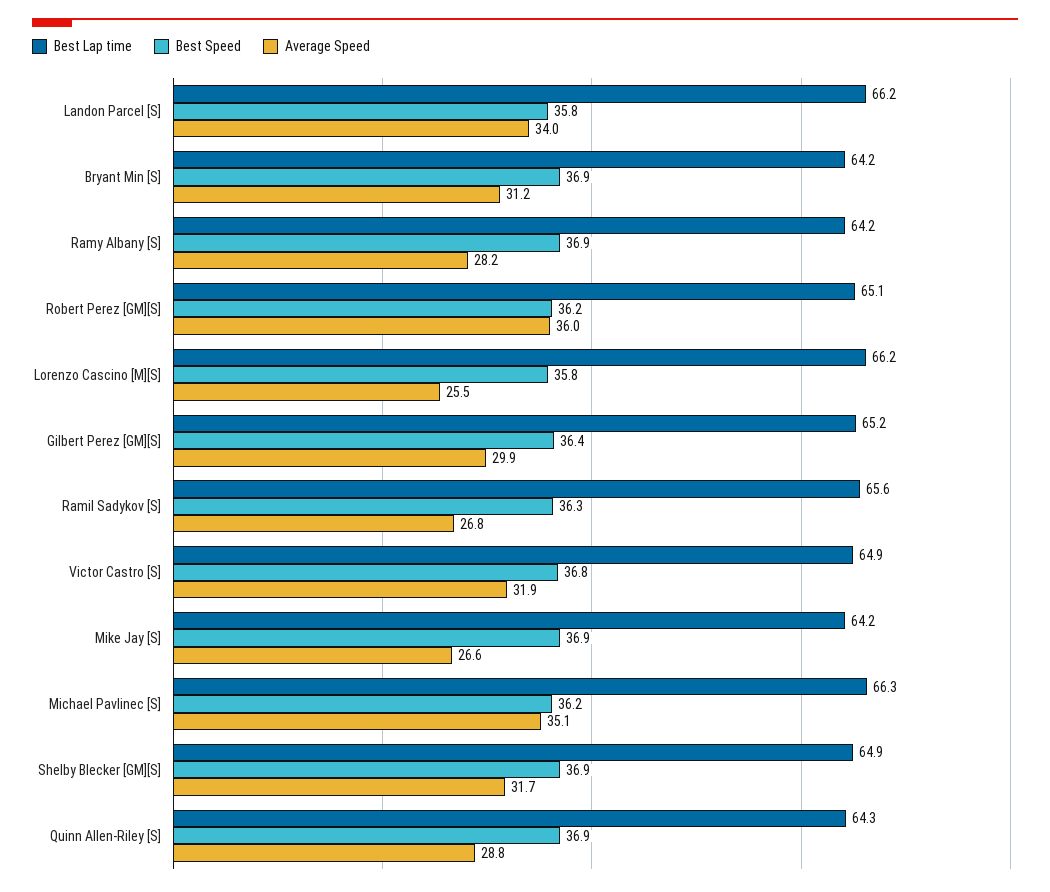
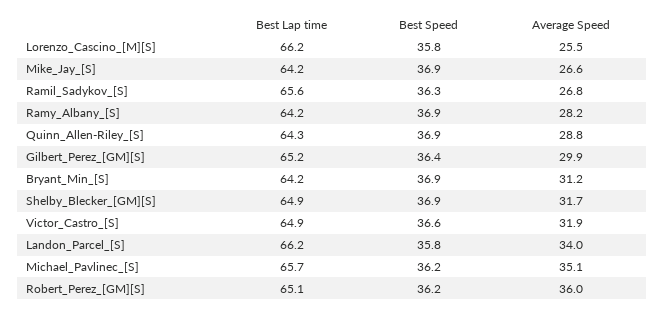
  {
    "Best Lap time": {
      "Landon Parcel [S]": 66.2,
      "Bryant Min [S]": 64.2,
      "Ramy Albany [S]": 64.2,
      "Robert Perez [GM][S]": 65.1,
      "Lorenzo Cascino [M][S]": 66.2,
      "Gilbert Perez [GM][S]": 65.2,
      "Ramil Sadykov [S]": 65.6,
      "Victor Castro [S]": 64.9,
      "Mike Jay [S]": 64.2,
-     "Michael Pavlinec [S]": 66.3,
+     "Michael Pavlinec [S]": 65.7,
      "Shelby Blecker [GM][S]": 64.9,
      "Quinn Allen-Riley [S]": 64.3
    },
    "Best Speed": {
      "Landon Parcel [S]": 35.8,
      "Bryant Min [S]": 36.9,
      "Ramy Albany [S]": 36.9,
      "Robert Perez [GM][S]": 36.2,
      "Lorenzo Cascino [M][S]": 35.8,
      "Gilbert Perez [GM][S]": 36.4,
      "Ramil Sadykov [S]": 36.3,
-     "Victor Castro [S]": 36.8,
+     "Victor Castro [S]": 36.6,
      "Mike Jay [S]": 36.9,
      "Michael Pavlinec [S]": 36.2,
      "Shelby Blecker [GM][S]": 36.9,
      "Quinn Allen-Riley [S]": 36.9
    },
    "Average Speed": {
      "Landon Parcel [S]": 34,
      "Bryant Min [S]": 31.2,
      "Ramy Albany [S]": 28.2,
      "Robert Perez [GM][S]": 36,
      "Lorenzo Cascino [M][S]": 25.5,
      "Gilbert Perez [GM][S]": 29.9,
      "Ramil Sadykov [S]": 26.8,
      "Victor Castro [S]": 31.9,
      "Mike Jay [S]": 26.6,
      "Michael Pavlinec [S]": 35.1,
      "Shelby Blecker [GM][S]": 31.7,
      "Quinn Allen-Riley [S]": 28.8
    }
  }

